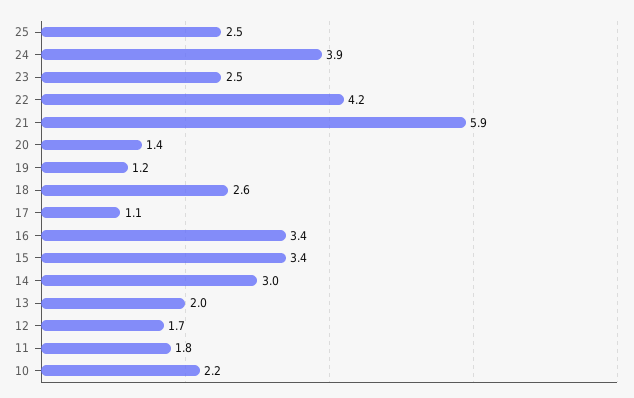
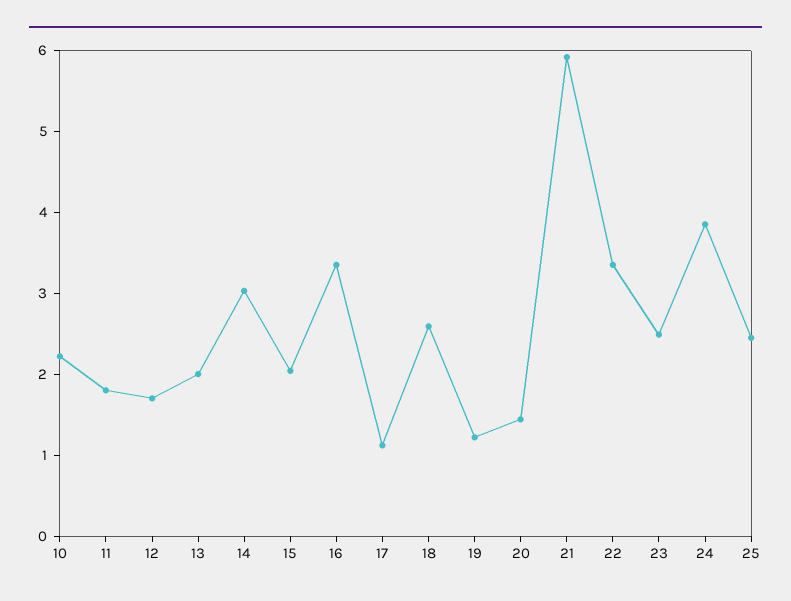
  {
    "25": 2.5,
    "24": 3.9,
    "23": 2.5,
-   "22": 4.2,
+   "22": 3.4,
    "21": 5.9,
    "20": 1.4,
    "19": 1.2,
    "18": 2.6,
    "17": 1.1,
    "16": 3.4,
-   "15": 3.4,
+   "15": 2,
    "14": 3,
    "13": 2,
    "12": 1.7,
    "11": 1.8,
    "10": 2.2
  }

